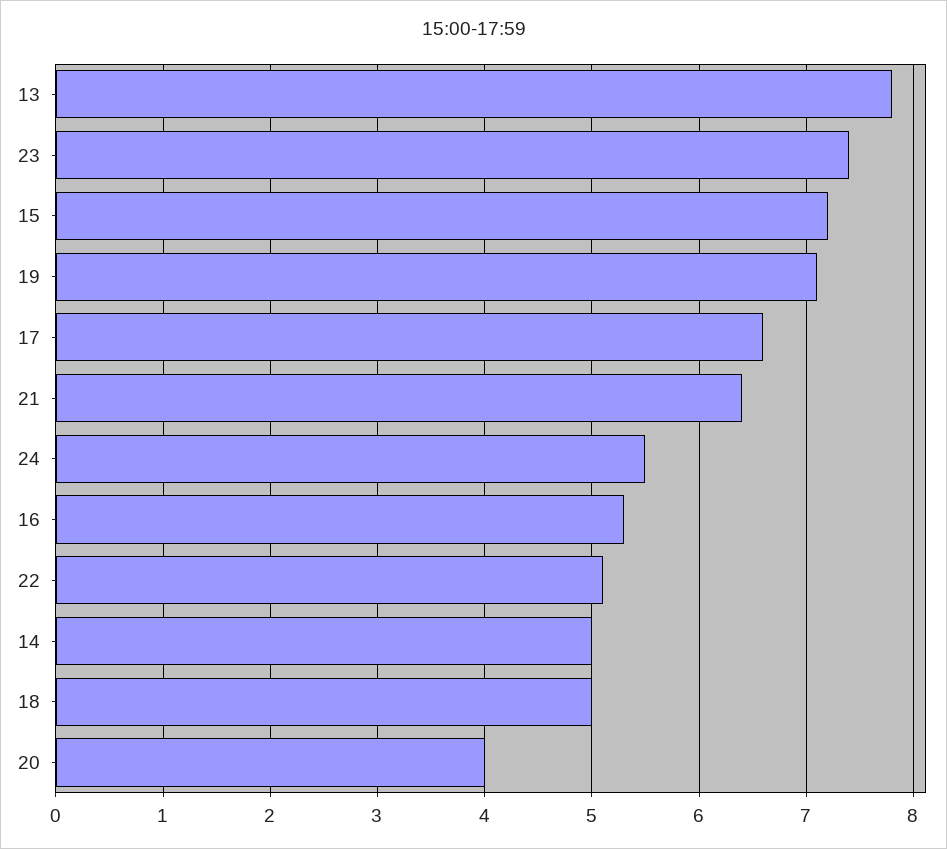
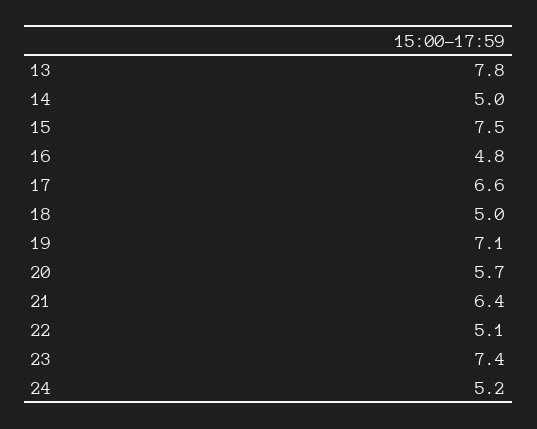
  {
    "13": 7.8,
    "23": 7.4,
-   "15": 7.2,
+   "15": 7.5,
    "19": 7.1,
    "17": 6.6,
    "21": 6.4,
-   "24": 5.5,
+   "24": 5.2,
-   "16": 5.3,
+   "16": 4.8,
    "22": 5.1,
    "14": 5,
    "18": 5,
-   "20": 4
+   "20": 5.7
  }

